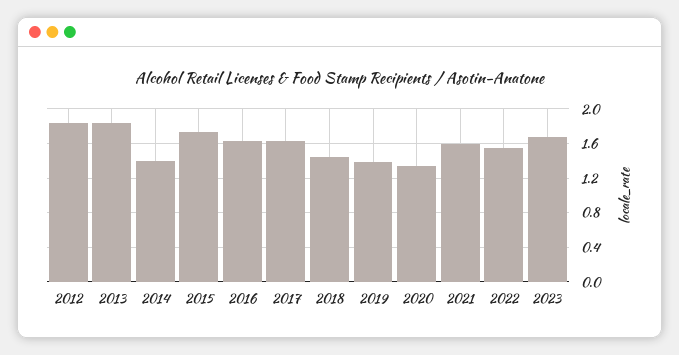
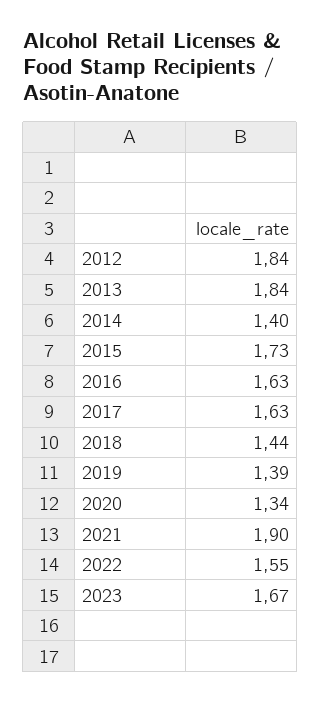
  {
    "2012": 1.84,
    "2013": 1.84,
    "2014": 1.4,
    "2015": 1.73,
    "2016": 1.63,
    "2017": 1.63,
    "2018": 1.44,
    "2019": 1.39,
    "2020": 1.34,
-   "2021": 1.6,
+   "2021": 1.9,
    "2022": 1.55,
    "2023": 1.67
  }

